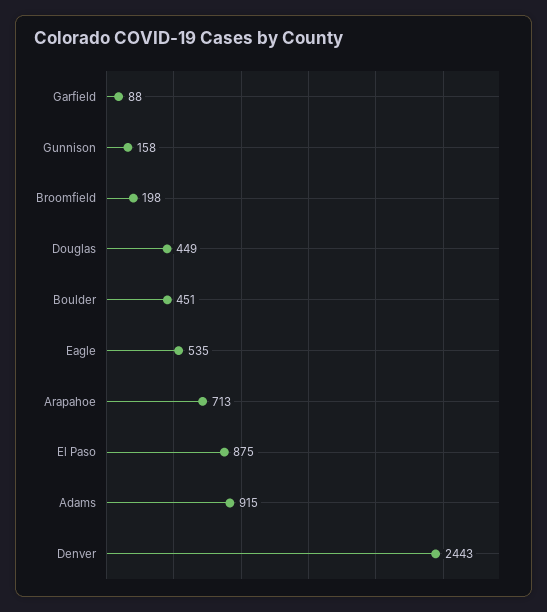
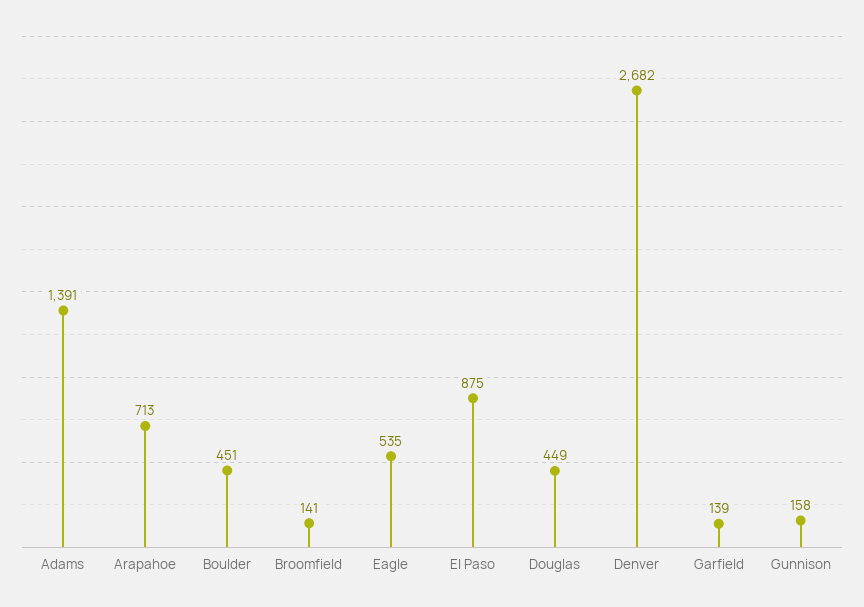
  {
-   "Garfield": 88,
+   "Garfield": 139,
    "Gunnison": 158,
-   "Broomfield": 198,
+   "Broomfield": 141,
    "Douglas": 449,
    "Boulder": 451,
    "Eagle": 535,
    "Arapahoe": 713,
    "El Paso": 875,
-   "Adams": 915,
+   "Adams": 1391,
-   "Denver": 2443
+   "Denver": 2682
  }

